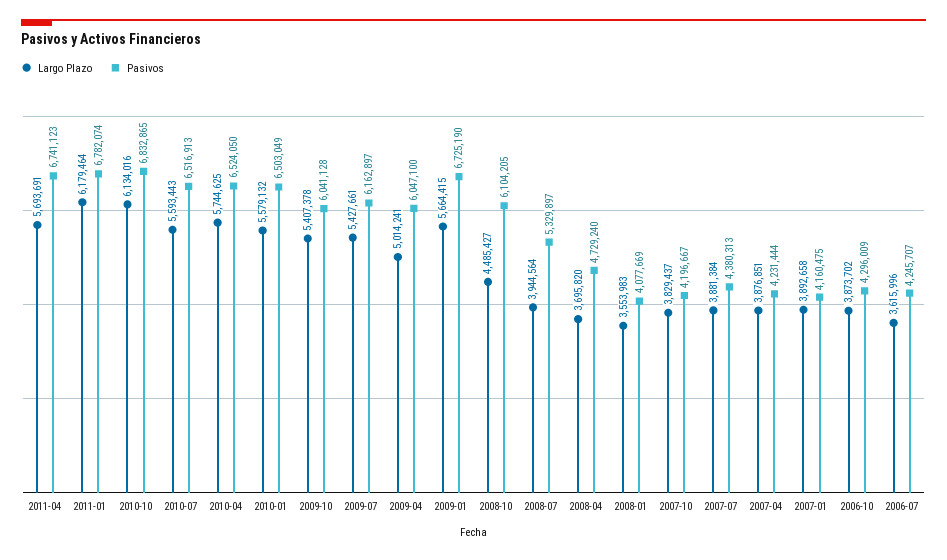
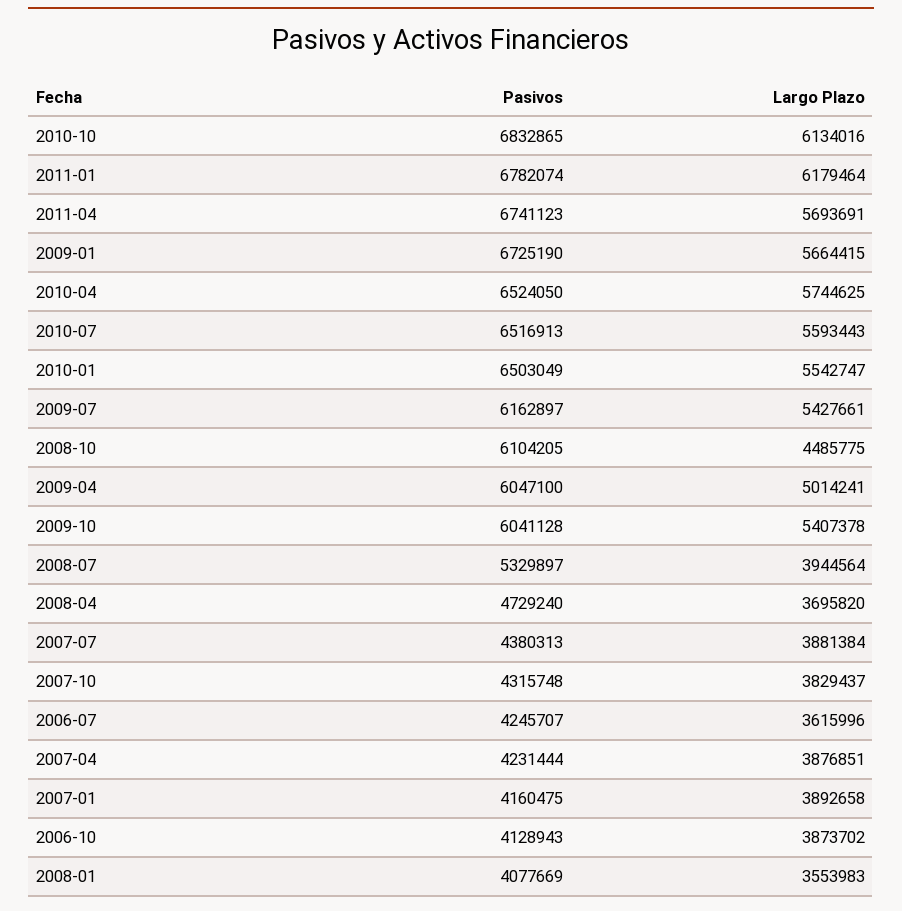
  {
    "Largo Plazo": {
      "2011-04": 5693691,
      "2011-01": 6179464,
      "2010-10": 6134016,
      "2010-07": 5593443,
      "2010-04": 5744625,
-     "2010-01": 5579132,
+     "2010-01": 5542747,
      "2009-10": 5407378,
      "2009-07": 5427661,
      "2009-04": 5014241,
      "2009-01": 5664415,
-     "2008-10": 4485427,
+     "2008-10": 4485775,
      "2008-07": 3944564,
      "2008-04": 3695820,
      "2008-01": 3553983,
      "2007-10": 3829437,
      "2007-07": 3881384,
      "2007-04": 3876851,
      "2007-01": 3892658,
      "2006-10": 3873702,
      "2006-07": 3615996
    },
    "Pasivos": {
      "2011-04": 6741123,
      "2011-01": 6782074,
      "2010-10": 6832865,
      "2010-07": 6516913,
      "2010-04": 6524050,
      "2010-01": 6503049,
      "2009-10": 6041128,
      "2009-07": 6162897,
      "2009-04": 6047100,
      "2009-01": 6725190,
      "2008-10": 6104205,
      "2008-07": 5329897,
      "2008-04": 4729240,
      "2008-01": 4077669,
-     "2007-10": 4196667,
+     "2007-10": 4315748,
      "2007-07": 4380313,
      "2007-04": 4231444,
      "2007-01": 4160475,
-     "2006-10": 4296009,
+     "2006-10": 4128943,
      "2006-07": 4245707
    }
  }

